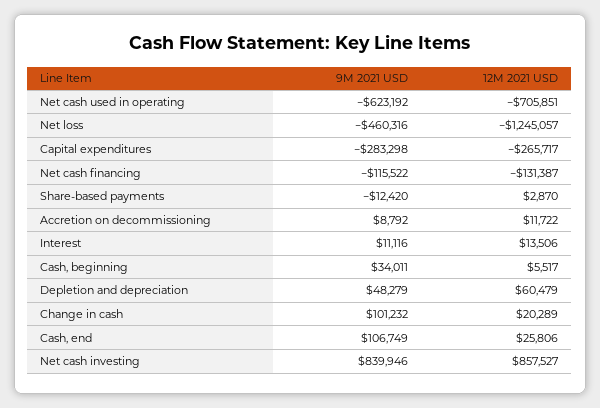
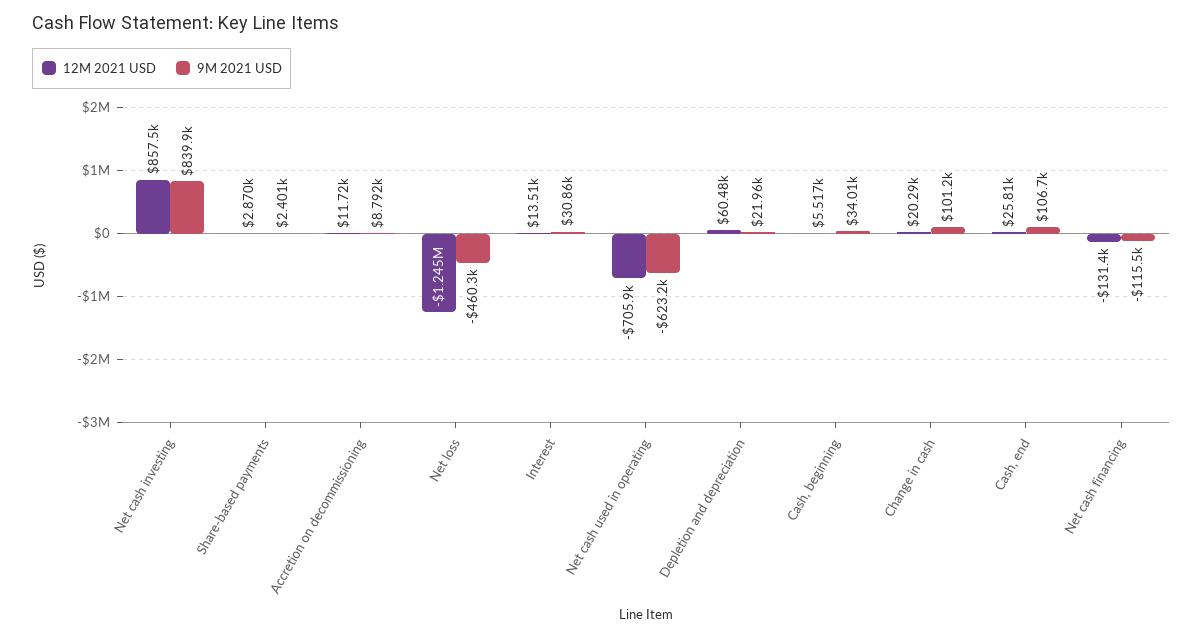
  {
    "9M 2021 USD": {
      "Net cash used in operating": -623192,
      "Net loss": -460316,
-     "Capital expenditures": -283298,
      "Net cash financing": -115522,
-     "Share-based payments": -12420,
+     "Share-based payments": 2401,
      "Accretion on decommissioning": 8792,
-     "Interest": 11116,
+     "Interest": 30860,
      "Cash, beginning": 34011,
-     "Depletion and depreciation": 48279,
+     "Depletion and depreciation": 21960,
      "Change in cash": 101232,
      "Cash, end": 106749,
      "Net cash investing": 839946
    },
    "12M 2021 USD": {
      "Net cash used in operating": -705851,
      "Net loss": -1245057,
-     "Capital expenditures": -265717,
      "Net cash financing": -131387,
      "Share-based payments": 2870,
      "Accretion on decommissioning": 11722,
      "Interest": 13506,
      "Cash, beginning": 5517,
      "Depletion and depreciation": 60479,
      "Change in cash": 20289,
      "Cash, end": 25806,
      "Net cash investing": 857527
    }
  }

